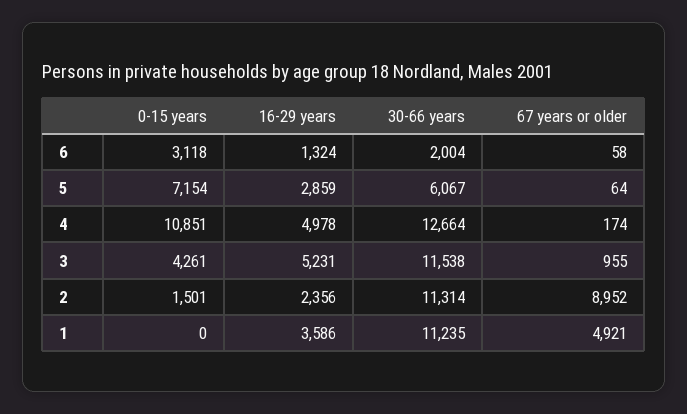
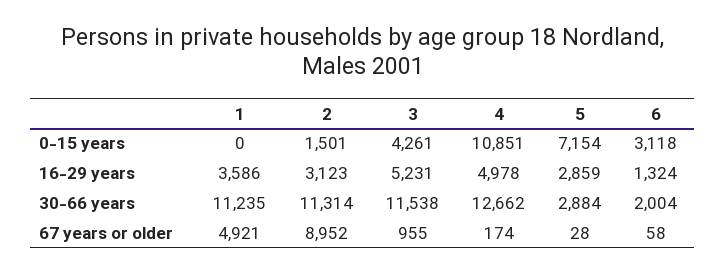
  {
    "0-15 years": {
      "6": 3118,
      "5": 7154,
      "4": 10851,
      "3": 4261,
      "2": 1501,
      "1": 0
    },
    "16-29 years": {
      "6": 1324,
      "5": 2859,
      "4": 4978,
      "3": 5231,
-     "2": 2356,
+     "2": 3123,
      "1": 3586
    },
    "30-66 years": {
      "6": 2004,
-     "5": 6067,
+     "5": 2884,
-     "4": 12664,
+     "4": 12662,
      "3": 11538,
      "2": 11314,
      "1": 11235
    },
    "67 years or older": {
      "6": 58,
-     "5": 64,
+     "5": 28,
      "4": 174,
      "3": 955,
      "2": 8952,
      "1": 4921
    }
  }

